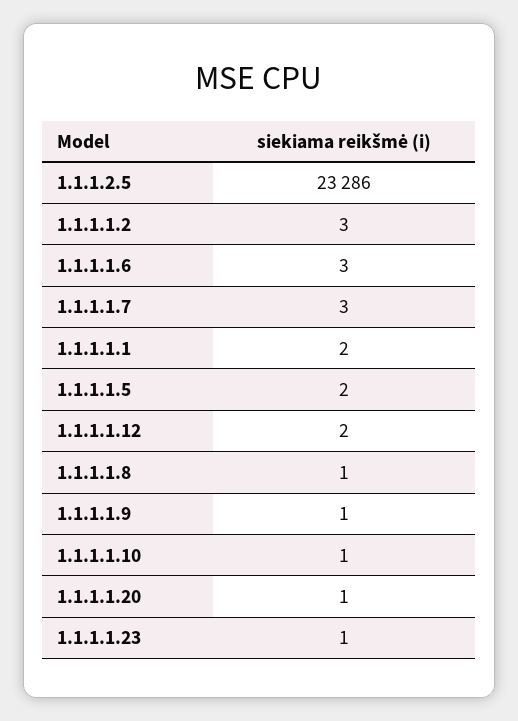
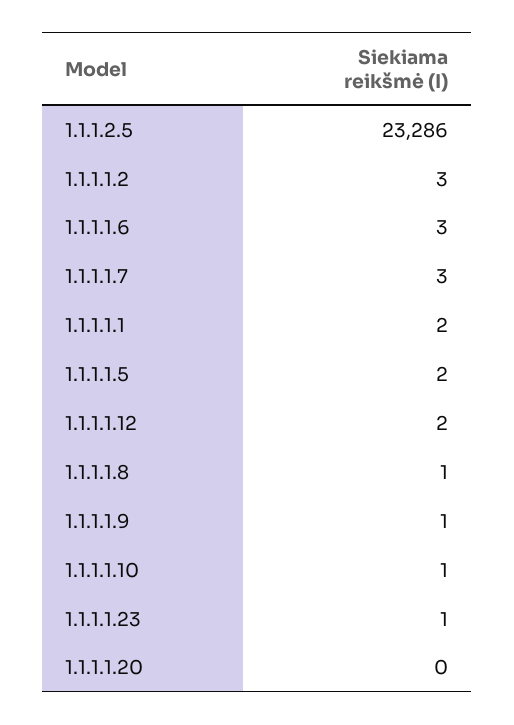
  {
    "1.1.1.2.5": 23286,
    "1.1.1.1.2": 3,
    "1.1.1.1.6": 3,
    "1.1.1.1.7": 3,
    "1.1.1.1.1": 2,
    "1.1.1.1.5": 2,
    "1.1.1.1.12": 2,
    "1.1.1.1.8": 1,
    "1.1.1.1.9": 1,
    "1.1.1.1.10": 1,
-   "1.1.1.1.20": 1,
+   "1.1.1.1.20": 0,
    "1.1.1.1.23": 1
  }

